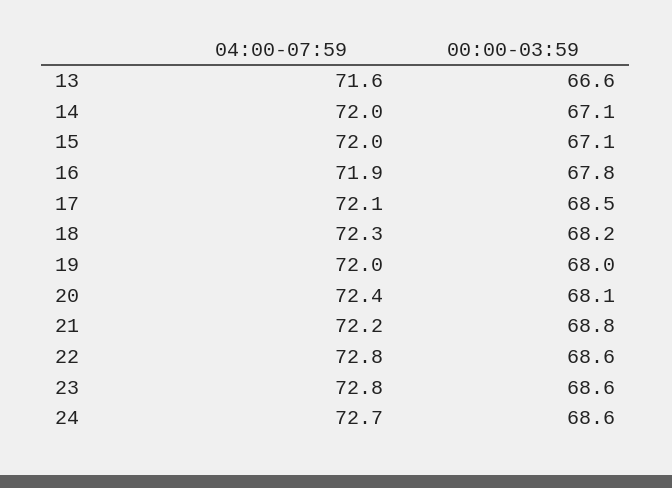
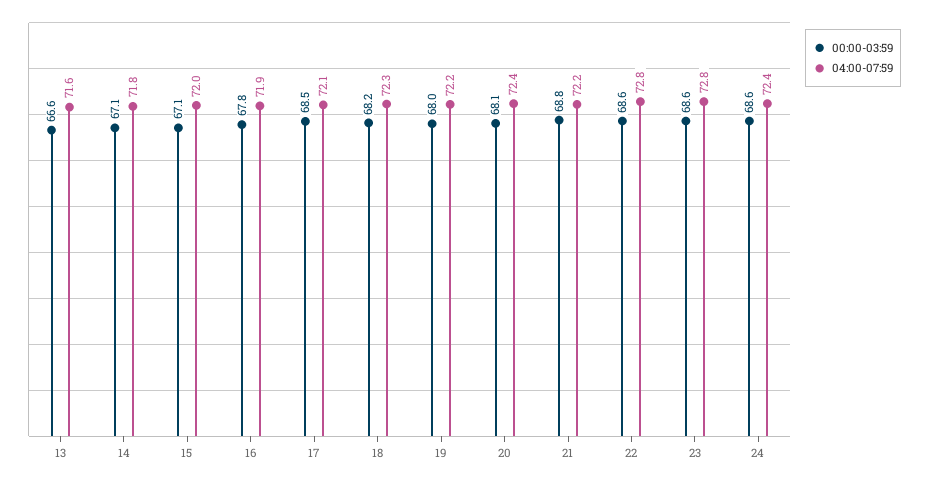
  {
    "04:00-07:59": {
      "13": 71.6,
-     "14": 72,
+     "14": 71.8,
      "15": 72,
      "16": 71.9,
      "17": 72.1,
      "18": 72.3,
-     "19": 72,
+     "19": 72.2,
      "20": 72.4,
      "21": 72.2,
      "22": 72.8,
      "23": 72.8,
-     "24": 72.7
+     "24": 72.4
    },
    "00:00-03:59": {
      "13": 66.6,
      "14": 67.1,
      "15": 67.1,
      "16": 67.8,
      "17": 68.5,
      "18": 68.2,
      "19": 68,
      "20": 68.1,
      "21": 68.8,
      "22": 68.6,
      "23": 68.6,
      "24": 68.6
    }
  }

